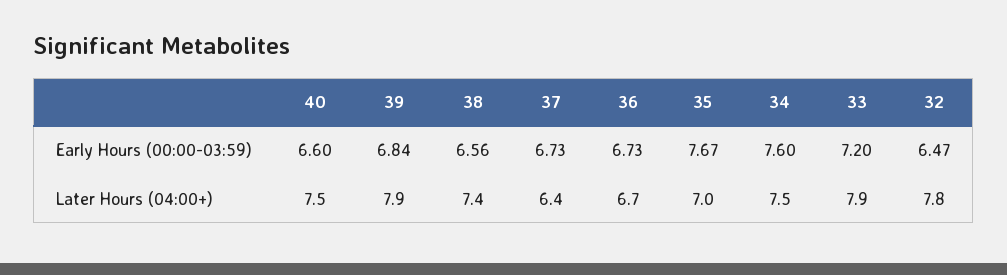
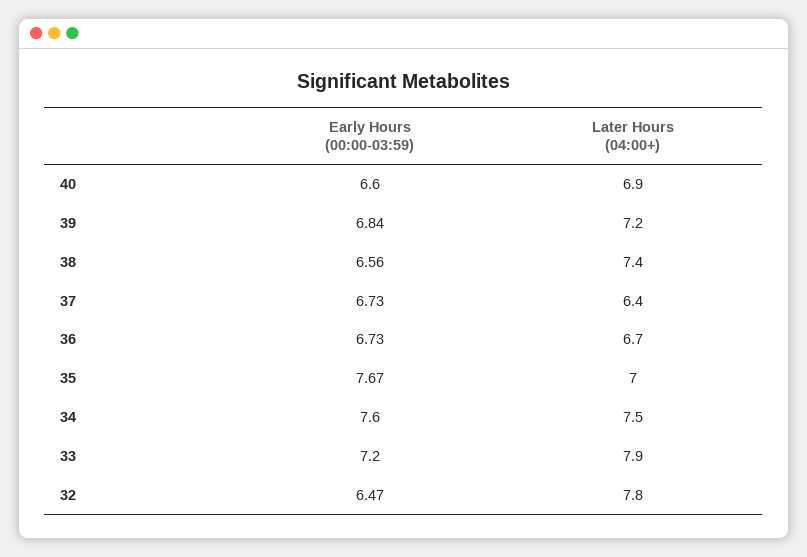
  {
    "40": {
      "Early Hours (00:00-03:59)": 6.6,
-     "Later Hours (04:00+)": 7.5
+     "Later Hours (04:00+)": 6.9
    },
    "39": {
      "Early Hours (00:00-03:59)": 6.84,
-     "Later Hours (04:00+)": 7.9
+     "Later Hours (04:00+)": 7.2
    },
    "38": {
      "Early Hours (00:00-03:59)": 6.56,
      "Later Hours (04:00+)": 7.4
    },
    "37": {
      "Early Hours (00:00-03:59)": 6.73,
      "Later Hours (04:00+)": 6.4
    },
    "36": {
      "Early Hours (00:00-03:59)": 6.73,
      "Later Hours (04:00+)": 6.7
    },
    "35": {
      "Early Hours (00:00-03:59)": 7.67,
      "Later Hours (04:00+)": 7
    },
    "34": {
      "Early Hours (00:00-03:59)": 7.6,
      "Later Hours (04:00+)": 7.5
    },
    "33": {
      "Early Hours (00:00-03:59)": 7.2,
      "Later Hours (04:00+)": 7.9
    },
    "32": {
      "Early Hours (00:00-03:59)": 6.47,
      "Later Hours (04:00+)": 7.8
    }
  }

